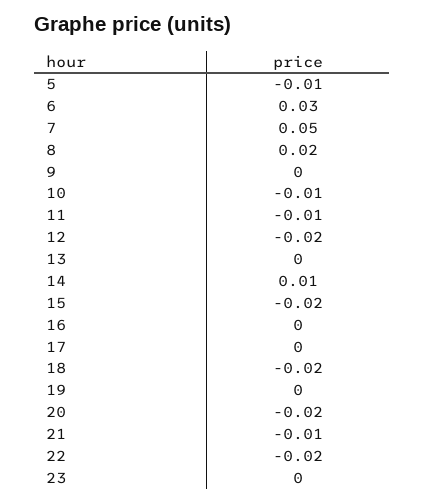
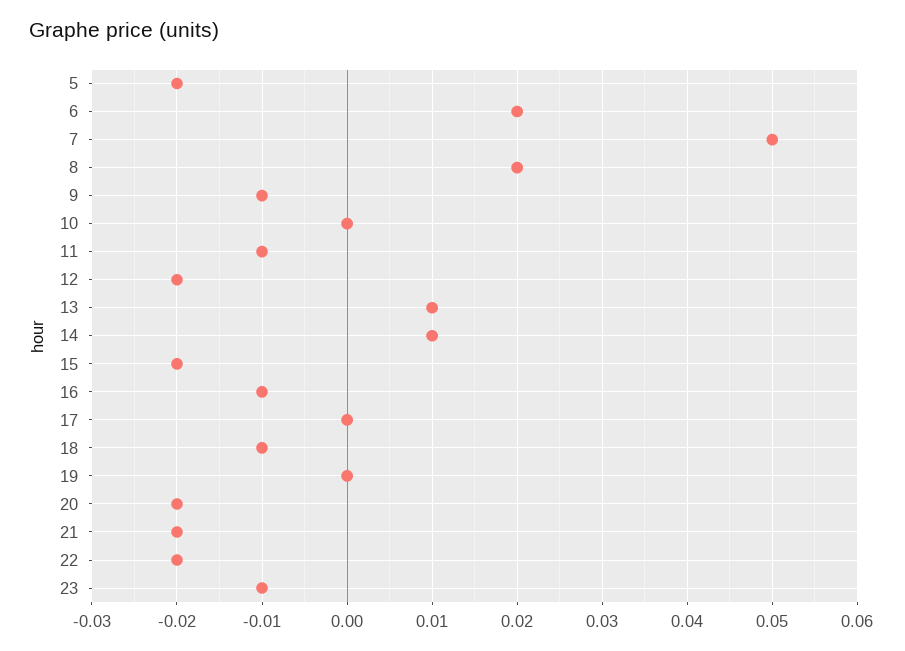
  {
-   "5": -0.01,
+   "5": -0.02,
-   "6": 0.03,
+   "6": 0.02,
    "7": 0.05,
    "8": 0.02,
-   "9": 0,
+   "9": -0.01,
-   "10": -0.01,
+   "10": 0,
    "11": -0.01,
    "12": -0.02,
-   "13": 0,
+   "13": 0.01,
    "14": 0.01,
    "15": -0.02,
-   "16": 0,
+   "16": -0.01,
    "17": 0,
-   "18": -0.02,
+   "18": -0.01,
    "19": 0,
    "20": -0.02,
-   "21": -0.01,
+   "21": -0.02,
    "22": -0.02,
-   "23": 0
+   "23": -0.01
  }

